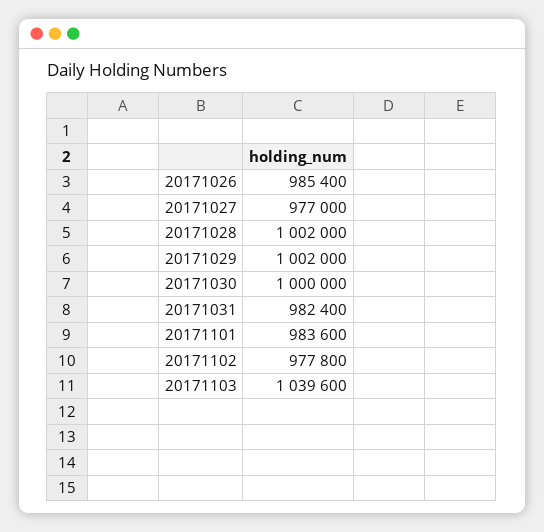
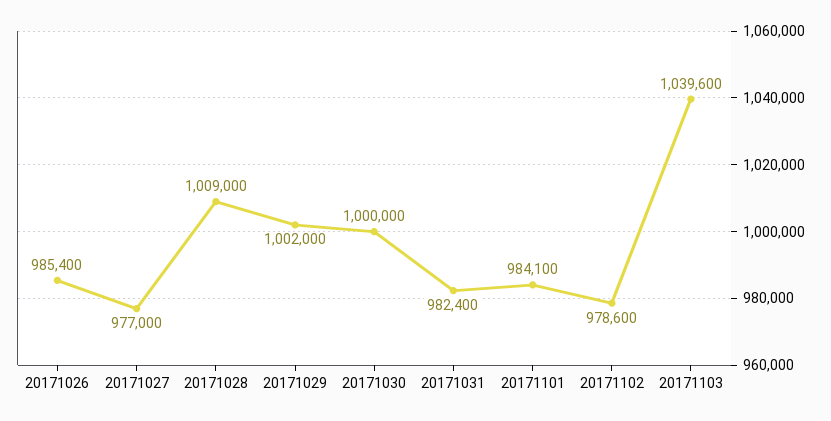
  {
    "20171026": 985400,
    "20171027": 977000,
-   "20171028": 1002000,
+   "20171028": 1009000,
    "20171029": 1002000,
    "20171030": 1000000,
    "20171031": 982400,
-   "20171101": 983600,
+   "20171101": 984100,
-   "20171102": 977800,
+   "20171102": 978600,
    "20171103": 1039600
  }

